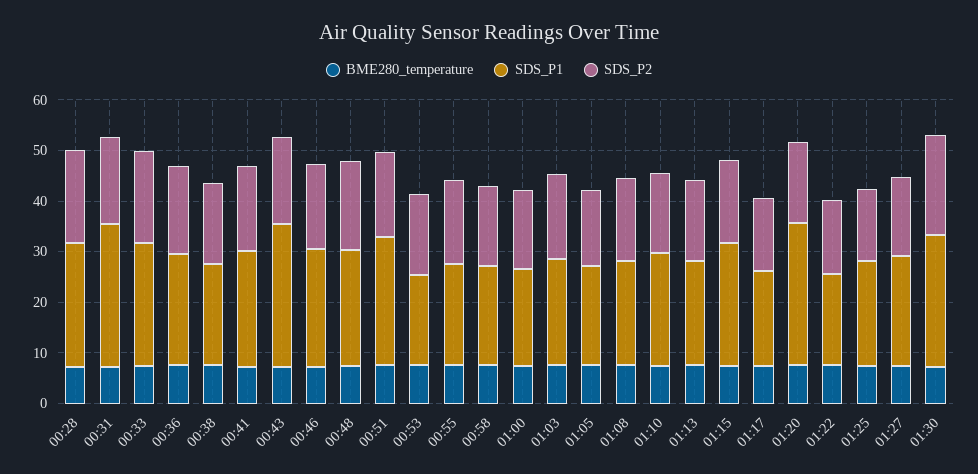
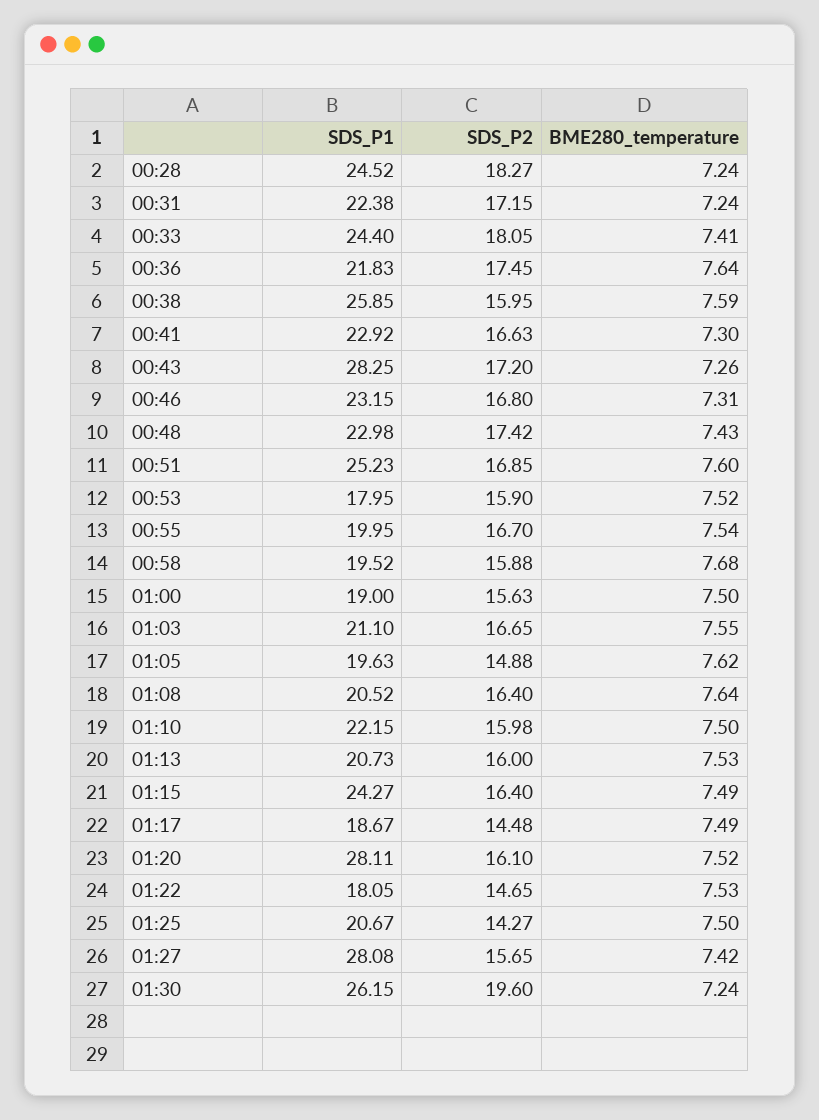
  {
    "BME280_temperature": {
      "00:28": 7.24,
      "00:31": 7.24,
      "00:33": 7.41,
      "00:36": 7.64,
      "00:38": 7.59,
      "00:41": 7.3,
      "00:43": 7.26,
      "00:46": 7.31,
      "00:48": 7.43,
      "00:51": 7.6,
      "00:53": 7.52,
      "00:55": 7.54,
      "00:58": 7.68,
      "01:00": 7.5,
      "01:03": 7.55,
      "01:05": 7.62,
      "01:08": 7.64,
      "01:10": 7.5,
      "01:13": 7.53,
      "01:15": 7.49,
      "01:17": 7.49,
      "01:20": 7.52,
      "01:22": 7.53,
      "01:25": 7.5,
      "01:27": 7.42,
      "01:30": 7.24
    },
    "SDS_P1": {
      "00:28": 24.52,
-     "00:31": 28,
+     "00:31": 22.38,
      "00:33": 24.4,
      "00:36": 21.83,
-     "00:38": 20,
+     "00:38": 25.85,
      "00:41": 22.92,
      "00:43": 28.25,
      "00:46": 23.15,
      "00:48": 22.98,
      "00:51": 25.23,
      "00:53": 17.95,
      "00:55": 19.95,
      "00:58": 19.52,
      "01:00": 19,
      "01:03": 21.1,
      "01:05": 19.63,
      "01:08": 20.52,
      "01:10": 22.15,
      "01:13": 20.73,
      "01:15": 24.27,
      "01:17": 18.67,
      "01:20": 28.11,
      "01:22": 18.05,
      "01:25": 20.67,
-     "01:27": 22,
+     "01:27": 28.08,
      "01:30": 26.15
    },
    "SDS_P2": {
      "00:28": 18.27,
      "00:31": 17.15,
      "00:33": 18.05,
      "00:36": 17.45,
      "00:38": 15.95,
      "00:41": 16.63,
      "00:43": 17.2,
      "00:46": 16.8,
      "00:48": 17.42,
      "00:51": 16.85,
      "00:53": 15.9,
      "00:55": 16.7,
      "00:58": 15.88,
      "01:00": 15.63,
      "01:03": 16.65,
      "01:05": 14.88,
      "01:08": 16.4,
      "01:10": 15.98,
      "01:13": 16,
      "01:15": 16.4,
      "01:17": 14.48,
      "01:20": 16.1,
      "01:22": 14.65,
      "01:25": 14.27,
      "01:27": 15.65,
      "01:30": 19.6
    }
  }

